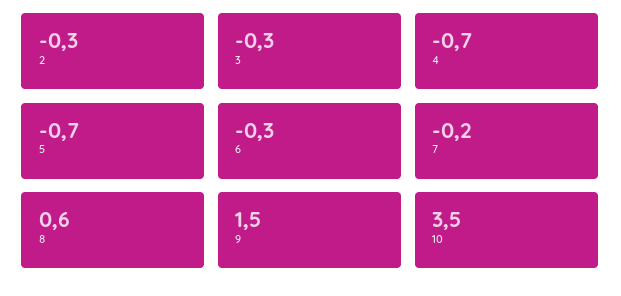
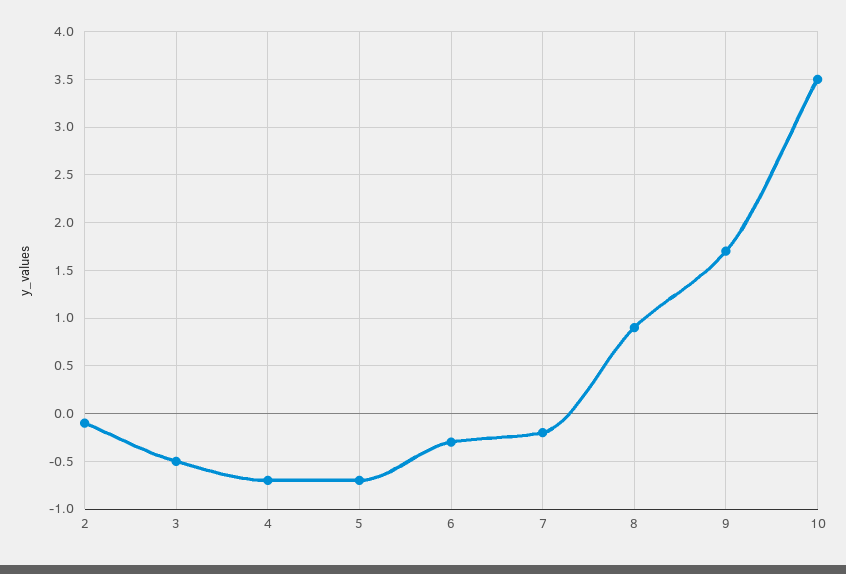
  {
-   "2": -0.3,
+   "2": -0.1,
-   "3": -0.3,
+   "3": -0.5,
    "4": -0.7,
    "5": -0.7,
    "6": -0.3,
    "7": -0.2,
-   "8": 0.6,
+   "8": 0.9,
-   "9": 1.5,
+   "9": 1.7,
    "10": 3.5
  }

